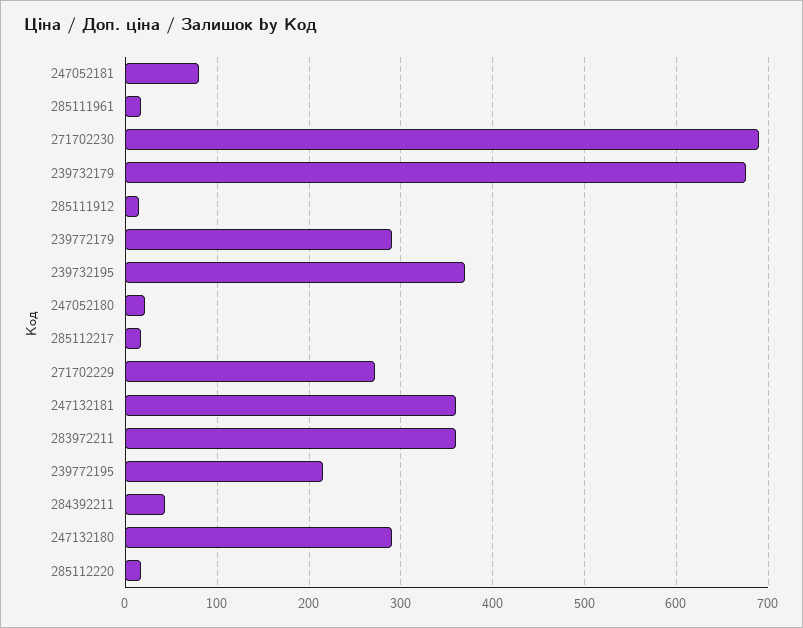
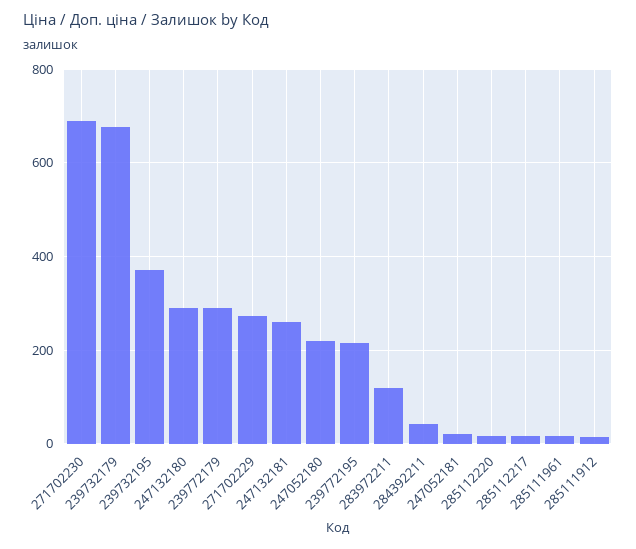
  {
-   "247052181": 80,
+   "247052181": 20,
    "285111961": 20,
    "271702230": 690,
    "239732179": 680,
    "285111912": 20,
    "239772179": 290,
    "239732195": 370,
-   "247052180": 20,
+   "247052180": 220,
    "285112217": 20,
    "271702229": 270,
-   "247132181": 360,
+   "247132181": 260,
-   "283972211": 360,
+   "283972211": 120,
    "239772195": 220,
    "284392211": 40,
    "247132180": 290,
    "285112220": 20
  }

